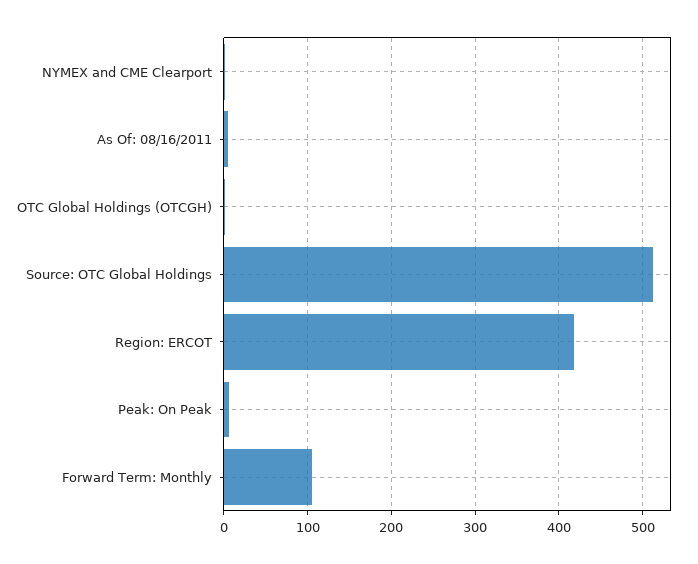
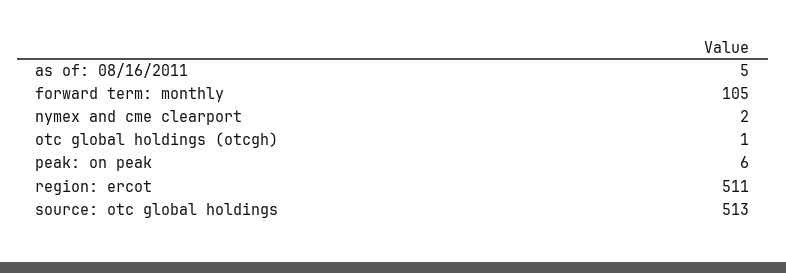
  {
    "NYMEX and CME Clearport": 2,
    "As Of: 08/16/2011": 5,
    "OTC Global Holdings (OTCGH)": 1,
    "Source: OTC Global Holdings": 513,
-   "Region: ERCOT": 420,
+   "Region: ERCOT": 511,
    "Peak: On Peak": 6,
    "Forward Term: Monthly": 105
  }

